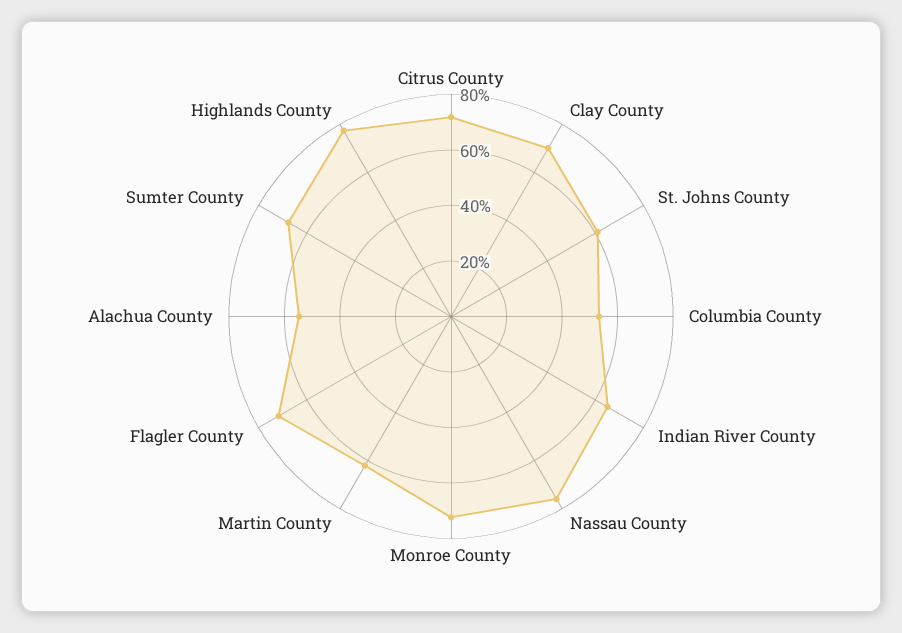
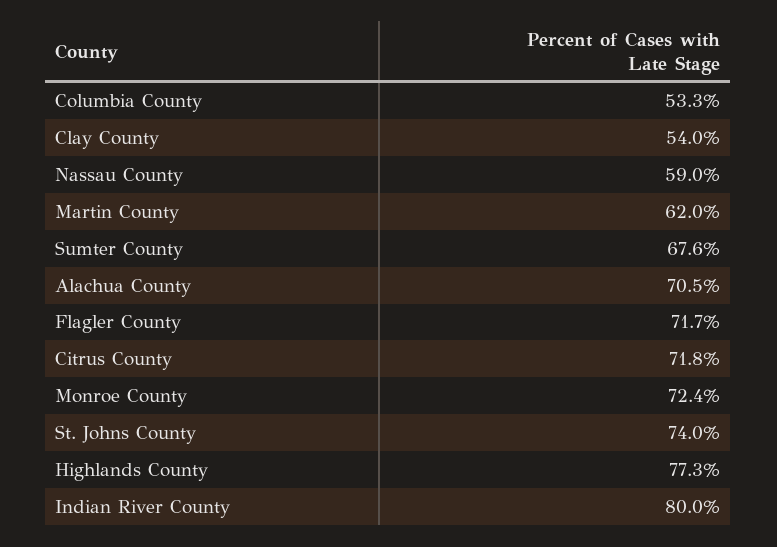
  {
    "Citrus County": 71.8,
-   "Clay County": 70,
+   "Clay County": 54,
-   "St. Johns County": 60,
+   "St. Johns County": 74,
    "Columbia County": 53.3,
-   "Indian River County": 65,
+   "Indian River County": 80,
-   "Nassau County": 75,
+   "Nassau County": 59,
    "Monroe County": 72.4,
    "Martin County": 62,
    "Flagler County": 71.7,
-   "Alachua County": 55,
+   "Alachua County": 70.5,
    "Sumter County": 67.6,
    "Highlands County": 77.3
  }

